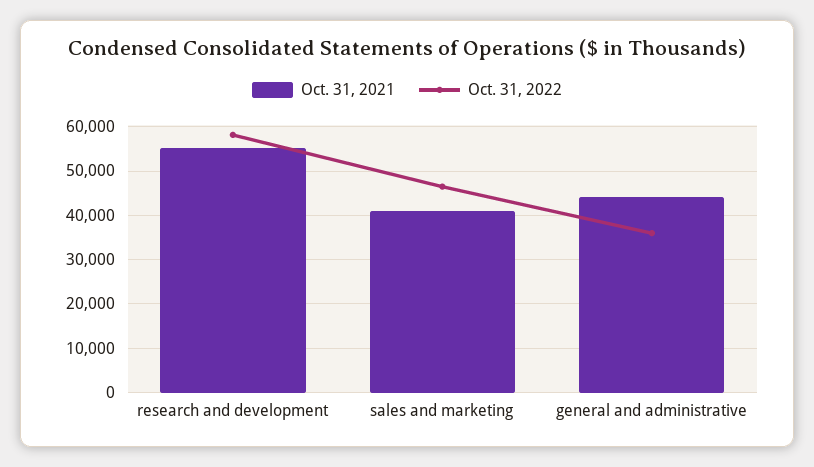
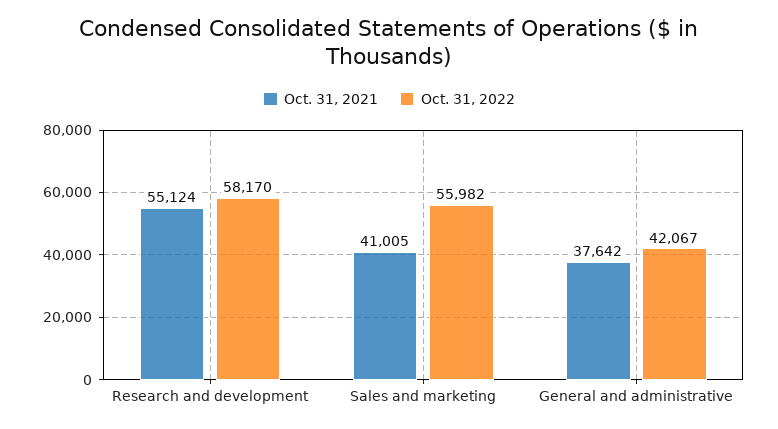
  {
    "Oct. 31, 2021": {
      "research and development": 55124,
      "sales and marketing": 41005,
-     "general and administrative": 44000
+     "general and administrative": 37642
    },
    "Oct. 31, 2022": {
      "research and development": 58170,
-     "sales and marketing": 46000,
+     "sales and marketing": 55982,
-     "general and administrative": 36000
+     "general and administrative": 42067
    }
  }

